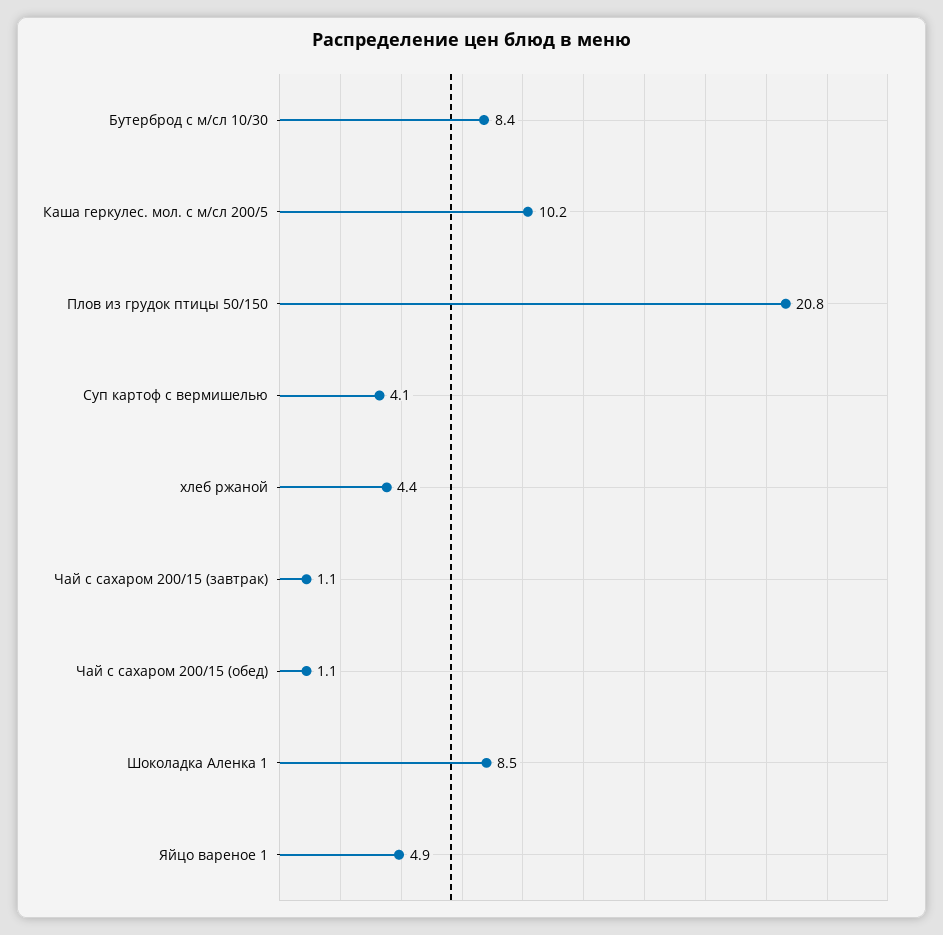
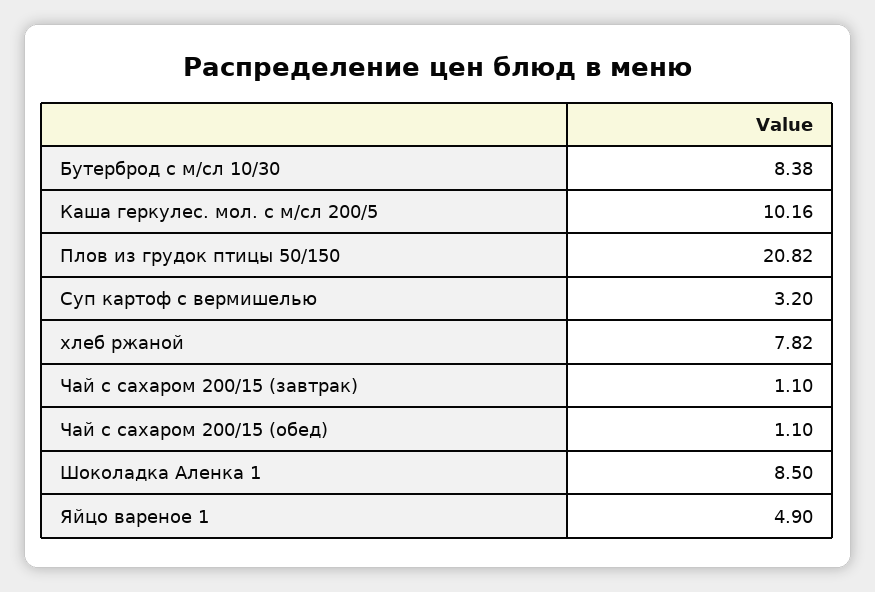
  {
    "Бутерброд с м/сл 10/30": 8.38,
    "Каша геркулес. мол. с м/сл 200/5": 10.16,
    "Плов из грудок птицы 50/150": 20.82,
-   "Суп картоф с вермишелью": 4.1,
+   "Суп картоф с вермишелью": 3.2,
-   "хлеб ржаной": 4.4,
+   "хлеб ржаной": 7.82,
    "Чай с сахаром 200/15 (завтрак)": 1.1,
    "Чай с сахаром 200/15 (обед)": 1.1,
    "Шоколадка Аленка 1": 8.5,
    "Яйцо вареное 1": 4.9
  }

